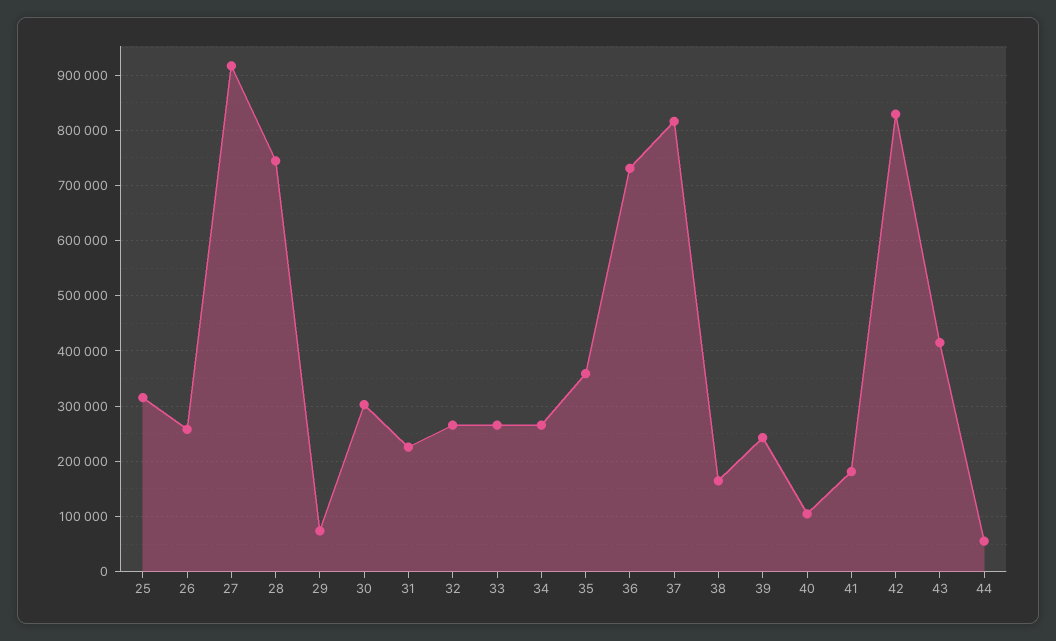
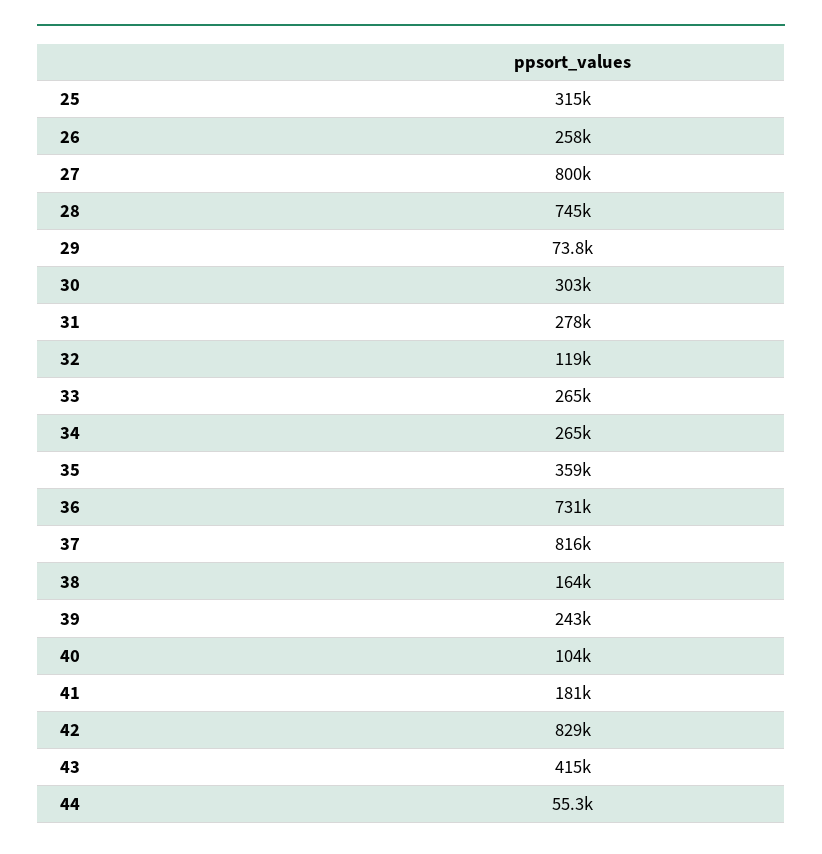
  {
    "25": 315000,
    "26": 258000,
-   "27": 920000,
+   "27": 800000,
    "28": 745000,
    "29": 73800,
    "30": 303000,
-   "31": 220000,
+   "31": 278000,
-   "32": 260000,
+   "32": 119000,
    "33": 265000,
    "34": 265000,
    "35": 359000,
    "36": 731000,
    "37": 816000,
    "38": 164000,
    "39": 243000,
    "40": 104000,
    "41": 181000,
    "42": 829000,
    "43": 415000,
    "44": 55300
  }

